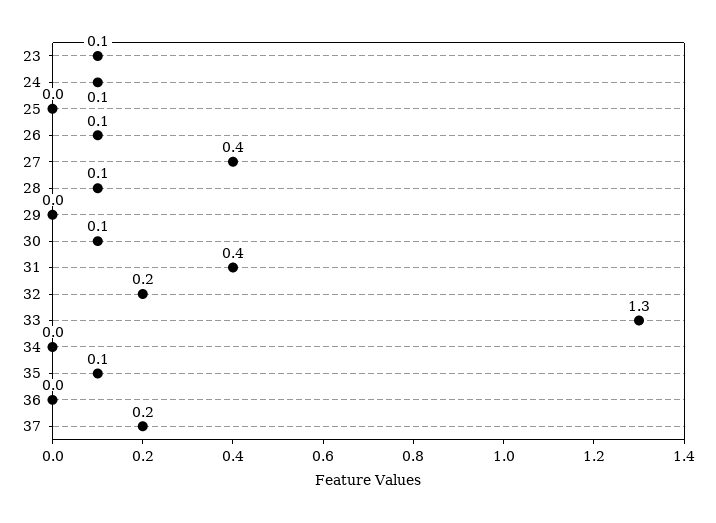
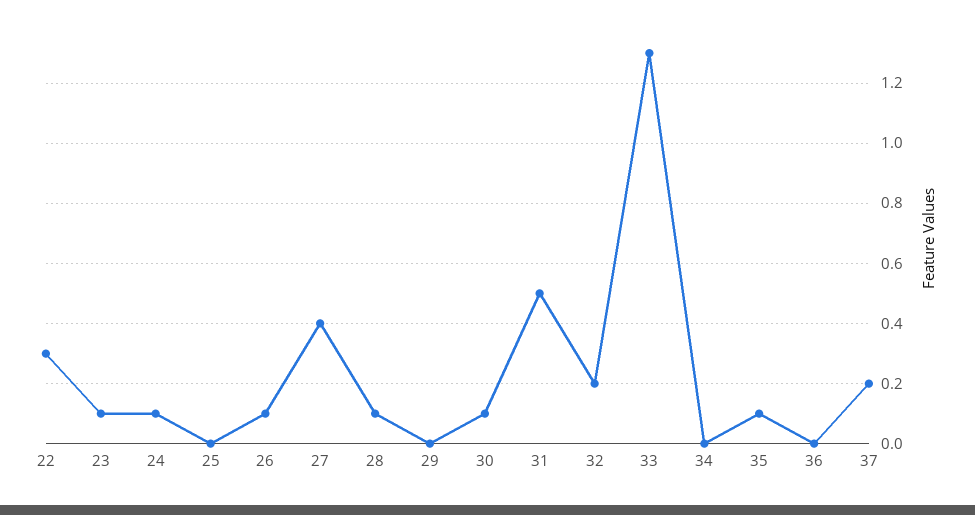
  {
    "23": 0.1,
    "24": 0.1,
    "25": 0,
    "26": 0.1,
    "27": 0.4,
    "28": 0.1,
    "29": 0,
    "30": 0.1,
-   "31": 0.4,
+   "31": 0.5,
    "32": 0.2,
    "33": 1.3,
    "34": 0,
    "35": 0.1,
    "36": 0,
-   "37": 0.2
+   "37": 0.2,
+   "22": 0.3
  }

